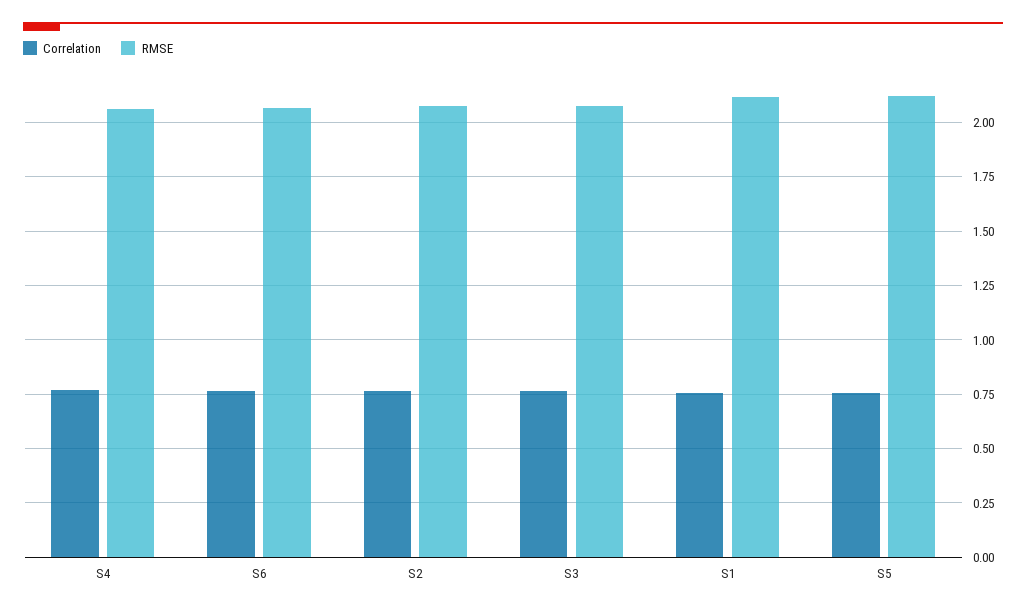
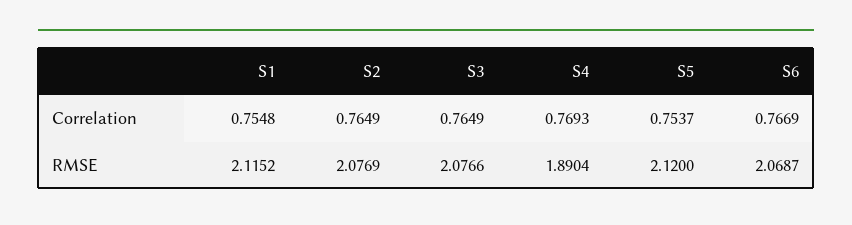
  {
    "Correlation": {
      "S4": 0.7693,
      "S6": 0.7669,
      "S2": 0.7649,
      "S3": 0.7649,
      "S1": 0.7548,
      "S5": 0.7537
    },
    "RMSE": {
-     "S4": 2.05,
+     "S4": 1.8904,
      "S6": 2.0687,
      "S2": 2.0769,
      "S3": 2.0766,
      "S1": 2.1152,
      "S5": 2.12
    }
  }

